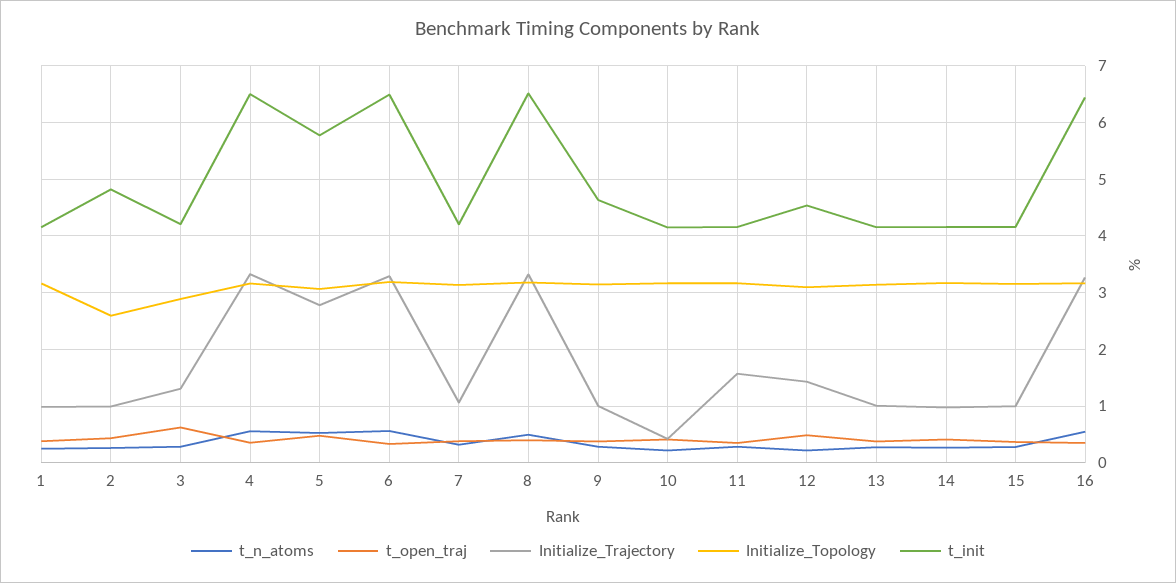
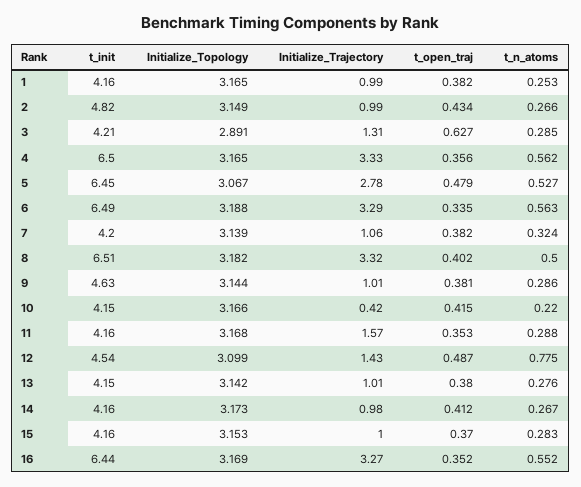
  {
    "t_n_atoms": {
      "1": 0.253,
      "2": 0.266,
      "3": 0.285,
      "4": 0.562,
      "5": 0.527,
      "6": 0.563,
      "7": 0.324,
      "8": 0.5,
      "9": 0.286,
      "10": 0.22,
      "11": 0.288,
-     "12": 0.2,
+     "12": 0.775,
      "13": 0.276,
      "14": 0.267,
      "15": 0.283,
      "16": 0.552
    },
    "t_open_traj": {
      "1": 0.382,
      "2": 0.434,
      "3": 0.627,
      "4": 0.356,
      "5": 0.479,
      "6": 0.335,
      "7": 0.382,
      "8": 0.402,
      "9": 0.381,
      "10": 0.415,
      "11": 0.353,
      "12": 0.487,
      "13": 0.38,
      "14": 0.412,
      "15": 0.37,
      "16": 0.352
    },
    "Initialize_Trajectory": {
      "1": 0.99,
      "2": 0.99,
      "3": 1.31,
      "4": 3.33,
      "5": 2.78,
      "6": 3.29,
      "7": 1.06,
      "8": 3.32,
      "9": 1.01,
      "10": 0.42,
      "11": 1.57,
      "12": 1.43,
      "13": 1.01,
      "14": 0.98,
      "15": 1,
      "16": 3.27
    },
    "Initialize_Topology": {
      "1": 3.165,
-     "2": 2.6,
+     "2": 3.149,
      "3": 2.891,
      "4": 3.165,
      "5": 3.067,
      "6": 3.188,
      "7": 3.139,
      "8": 3.182,
      "9": 3.144,
      "10": 3.166,
      "11": 3.168,
      "12": 3.099,
      "13": 3.142,
      "14": 3.173,
      "15": 3.153,
      "16": 3.169
    },
    "t_init": {
      "1": 4.16,
      "2": 4.82,
      "3": 4.21,
      "4": 6.5,
-     "5": 5.8,
+     "5": 6.45,
      "6": 6.49,
      "7": 4.2,
      "8": 6.51,
      "9": 4.63,
      "10": 4.15,
      "11": 4.16,
      "12": 4.54,
      "13": 4.15,
      "14": 4.16,
      "15": 4.16,
      "16": 6.44
    }
  }

